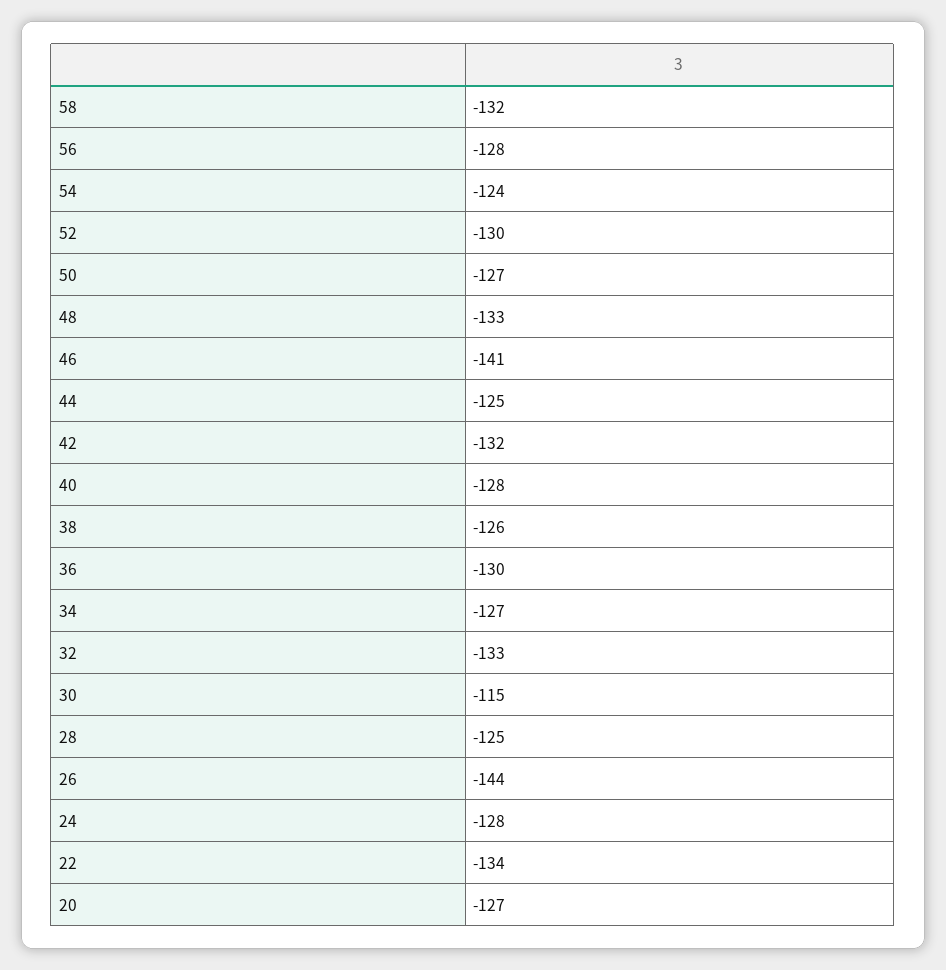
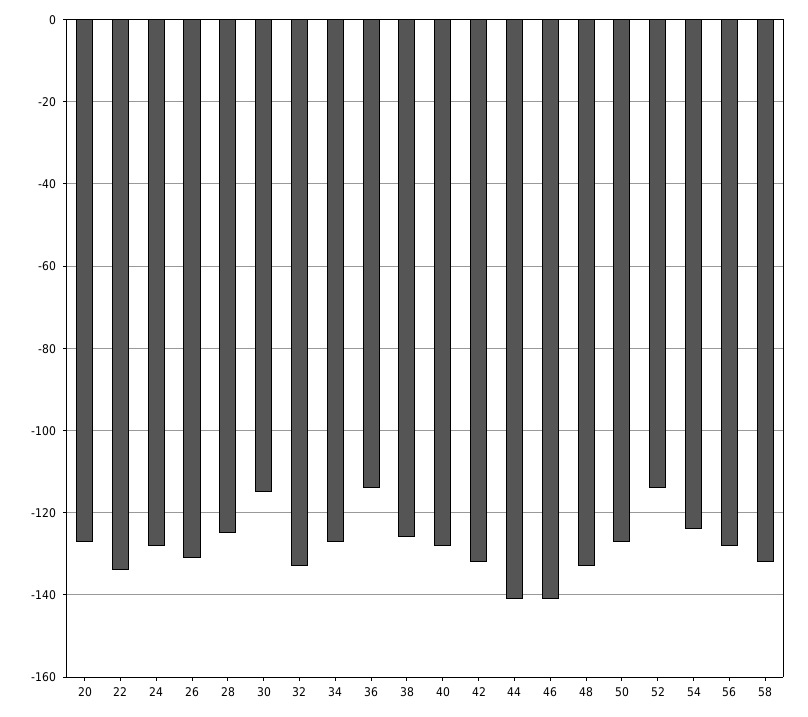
  {
    "58": -132,
    "56": -128,
    "54": -124,
-   "52": -130,
+   "52": -115,
    "50": -127,
    "48": -133,
    "46": -141,
-   "44": -125,
+   "44": -140,
    "42": -132,
    "40": -128,
    "38": -126,
-   "36": -130,
+   "36": -115,
    "34": -127,
    "32": -133,
    "30": -115,
    "28": -125,
-   "26": -144,
+   "26": -130,
    "24": -128,
    "22": -134,
    "20": -127
  }

